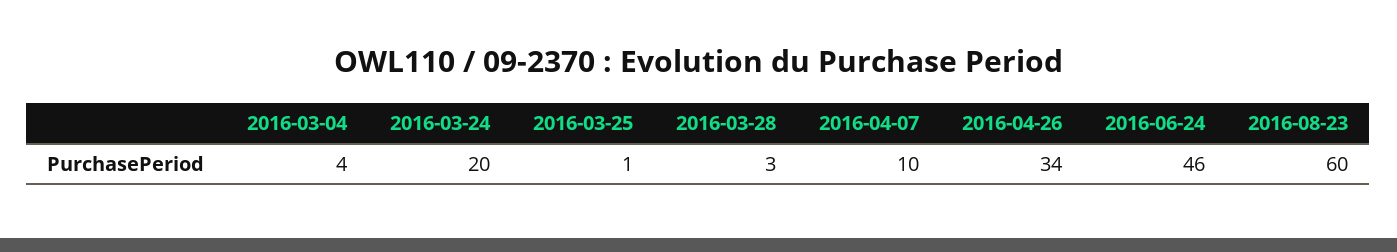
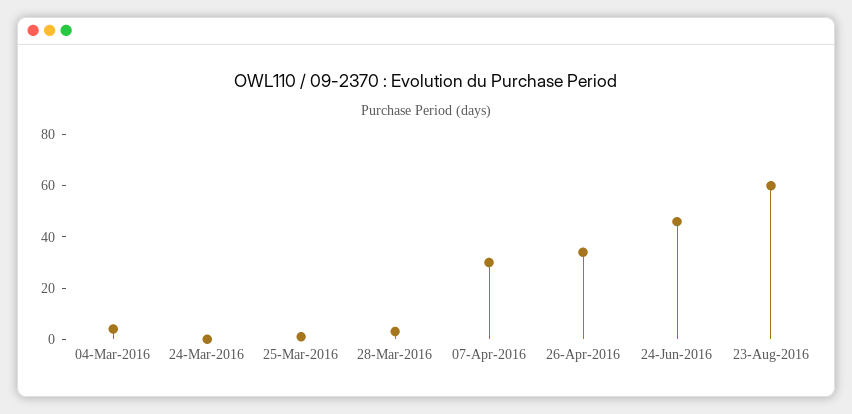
  {
    "2016-03-04": 4,
-   "2016-03-24": 20,
+   "2016-03-24": 0,
    "2016-03-25": 1,
    "2016-03-28": 3,
-   "2016-04-07": 10,
+   "2016-04-07": 30,
    "2016-04-26": 34,
    "2016-06-24": 46,
    "2016-08-23": 60
  }

